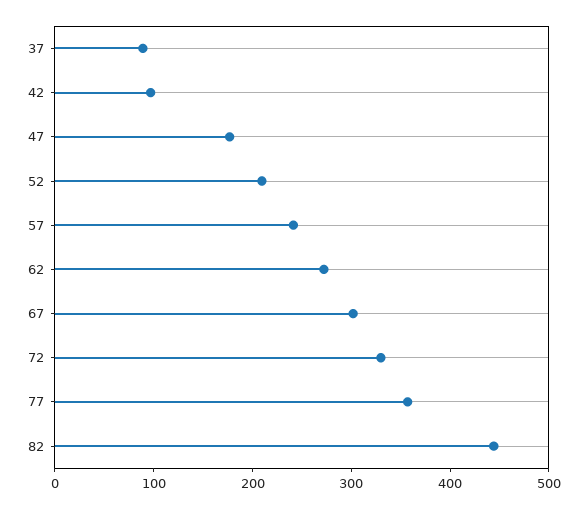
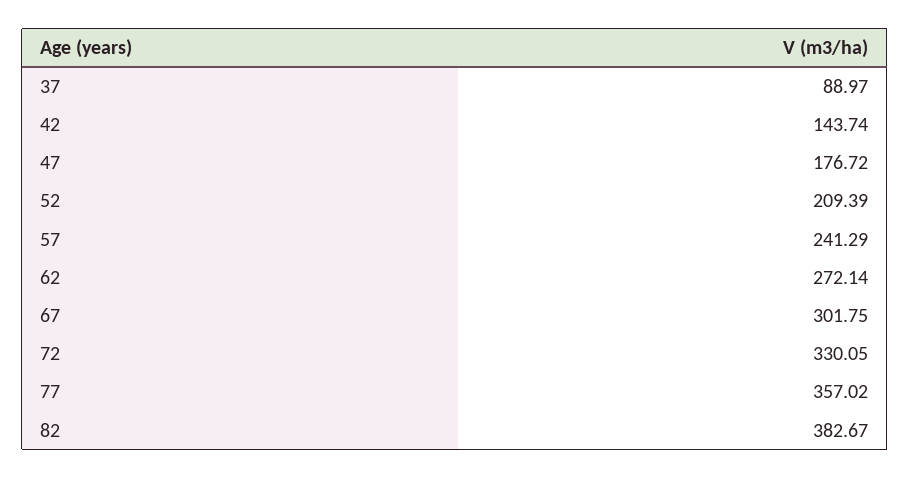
  {
    "37": 88.97,
-   "42": 100,
+   "42": 143.74,
    "47": 176.72,
    "52": 209.39,
    "57": 241.29,
    "62": 272.14,
    "67": 301.75,
    "72": 330.05,
    "77": 357.02,
-   "82": 440
+   "82": 382.67
  }

